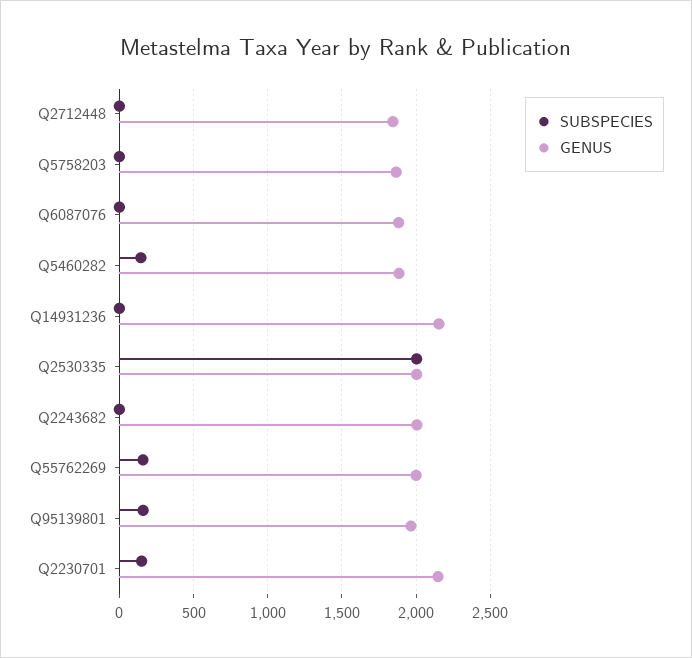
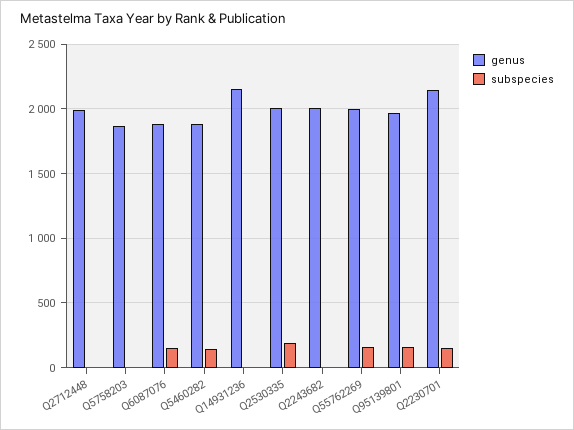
  {
    "SUBSPECIES": {
      "Q2712448": 0,
      "Q5758203": 0,
-     "Q6087076": 0,
+     "Q6087076": 150,
      "Q5460282": 150,
      "Q14931236": 0,
-     "Q2530335": 2000,
+     "Q2530335": 200,
      "Q2243682": 0,
      "Q55762269": 150,
      "Q95139801": 150,
      "Q2230701": 150
    },
    "GENUS": {
-     "Q2712448": 1850,
+     "Q2712448": 2000,
      "Q5758203": 1850,
      "Q6087076": 1900,
      "Q5460282": 1900,
      "Q14931236": 2150,
      "Q2530335": 2000,
      "Q2243682": 2000,
      "Q55762269": 2000,
      "Q95139801": 1950,
      "Q2230701": 2150
    }
  }

